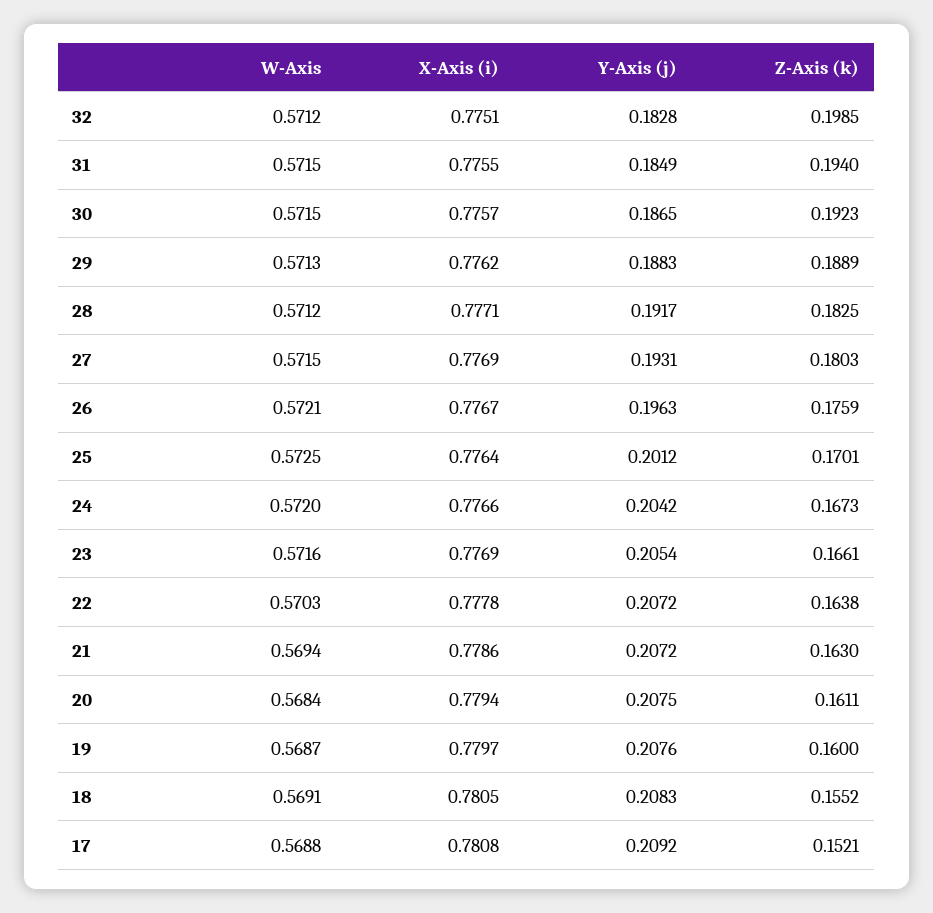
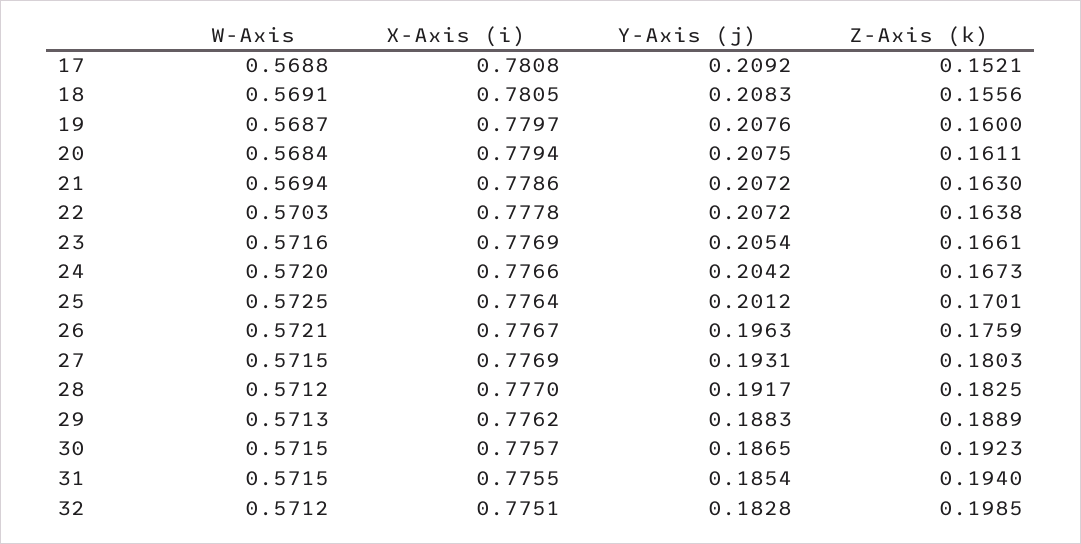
  {
    "W-Axis": {
      "32": 0.5712,
      "31": 0.5715,
      "30": 0.5715,
      "29": 0.5713,
      "28": 0.5712,
      "27": 0.5715,
      "26": 0.5721,
      "25": 0.5725,
      "24": 0.572,
      "23": 0.5716,
      "22": 0.5703,
      "21": 0.5694,
      "20": 0.5684,
      "19": 0.5687,
      "18": 0.5691,
      "17": 0.5688
    },
    "X-Axis (i)": {
      "32": 0.7751,
      "31": 0.7755,
      "30": 0.7757,
      "29": 0.7762,
-     "28": 0.7771,
+     "28": 0.777,
      "27": 0.7769,
      "26": 0.7767,
      "25": 0.7764,
      "24": 0.7766,
      "23": 0.7769,
      "22": 0.7778,
      "21": 0.7786,
      "20": 0.7794,
      "19": 0.7797,
      "18": 0.7805,
      "17": 0.7808
    },
    "Y-Axis (j)": {
      "32": 0.1828,
-     "31": 0.1849,
+     "31": 0.1854,
      "30": 0.1865,
      "29": 0.1883,
      "28": 0.1917,
      "27": 0.1931,
      "26": 0.1963,
      "25": 0.2012,
      "24": 0.2042,
      "23": 0.2054,
      "22": 0.2072,
      "21": 0.2072,
      "20": 0.2075,
      "19": 0.2076,
      "18": 0.2083,
      "17": 0.2092
    },
    "Z-Axis (k)": {
      "32": 0.1985,
      "31": 0.194,
      "30": 0.1923,
      "29": 0.1889,
      "28": 0.1825,
      "27": 0.1803,
      "26": 0.1759,
      "25": 0.1701,
      "24": 0.1673,
      "23": 0.1661,
      "22": 0.1638,
      "21": 0.163,
      "20": 0.1611,
      "19": 0.16,
-     "18": 0.1552,
+     "18": 0.1556,
      "17": 0.1521
    }
  }

